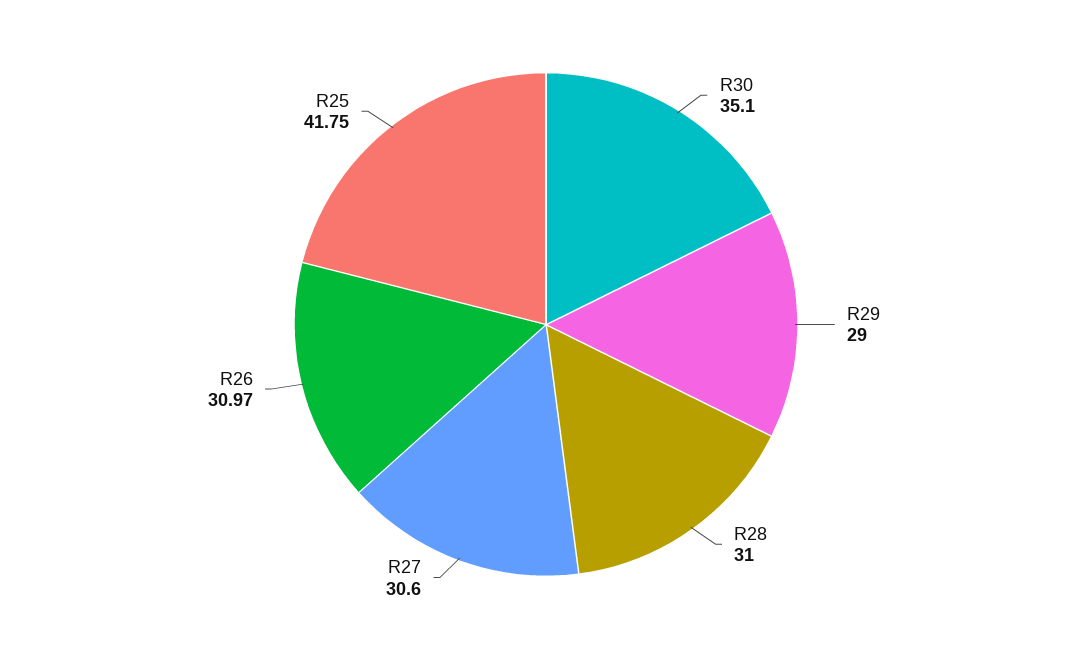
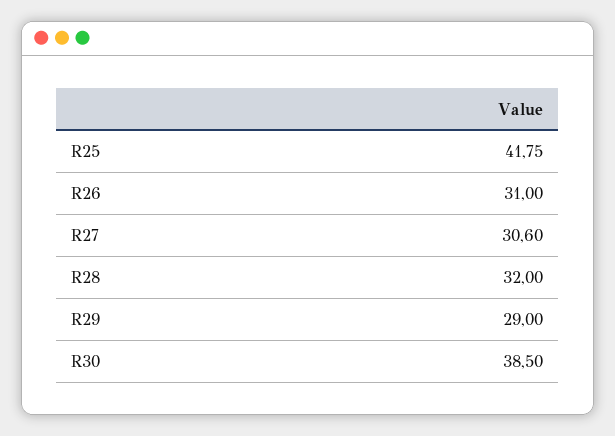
  {
-   "R30": 35.1,
+   "R30": 38.5,
    "R29": 29,
-   "R28": 31,
+   "R28": 32,
    "R27": 30.6,
-   "R26": 30.97,
+   "R26": 31,
    "R25": 41.75
  }

